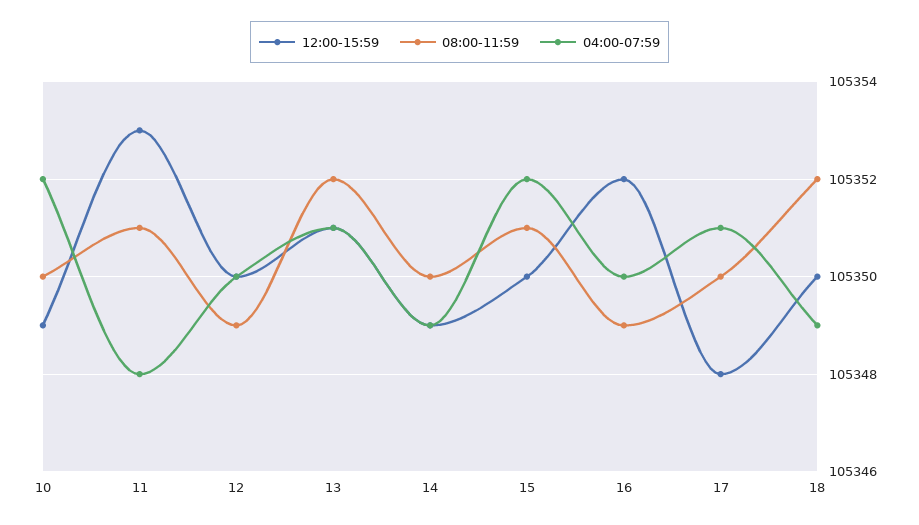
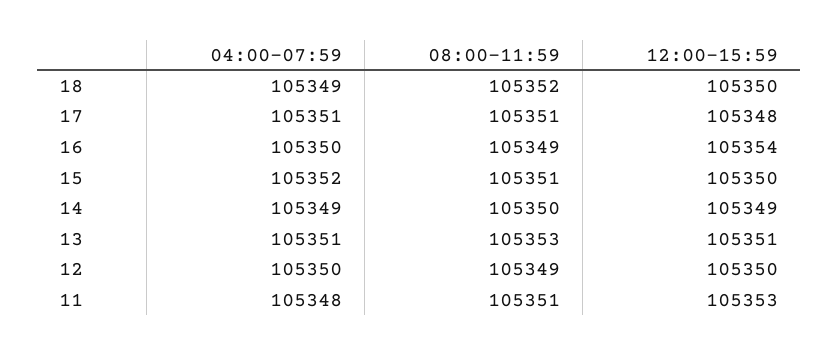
  {
    "12:00-15:59": {
-     "10": 105349,
      "11": 105353,
      "12": 105350,
      "13": 105351,
      "14": 105349,
      "15": 105350,
-     "16": 105352,
+     "16": 105354,
      "17": 105348,
      "18": 105350
    },
    "08:00-11:59": {
-     "10": 105350,
      "11": 105351,
      "12": 105349,
-     "13": 105352,
+     "13": 105353,
      "14": 105350,
      "15": 105351,
      "16": 105349,
-     "17": 105350,
+     "17": 105351,
      "18": 105352
    },
    "04:00-07:59": {
-     "10": 105352,
      "11": 105348,
      "12": 105350,
      "13": 105351,
      "14": 105349,
      "15": 105352,
      "16": 105350,
      "17": 105351,
      "18": 105349
    }
  }

